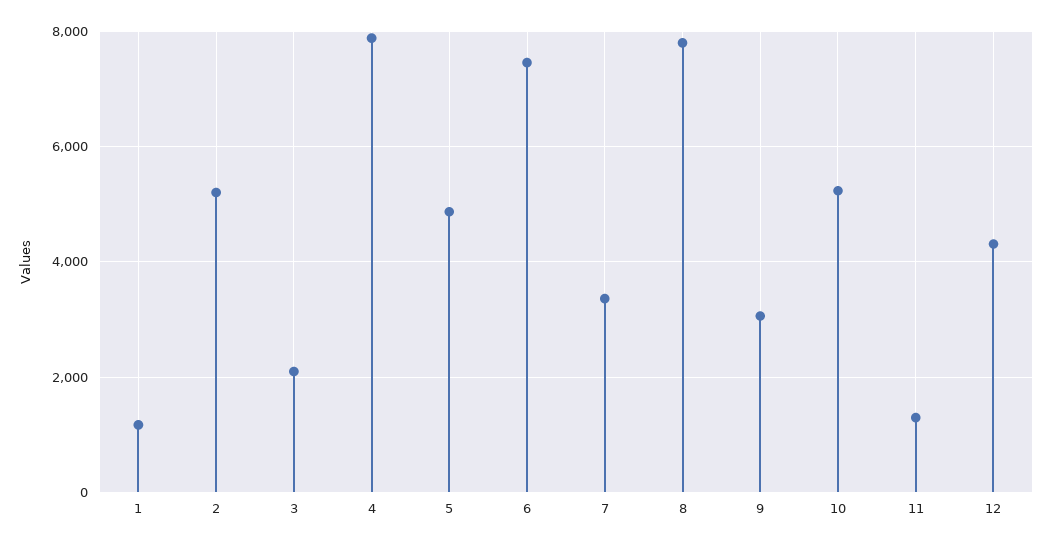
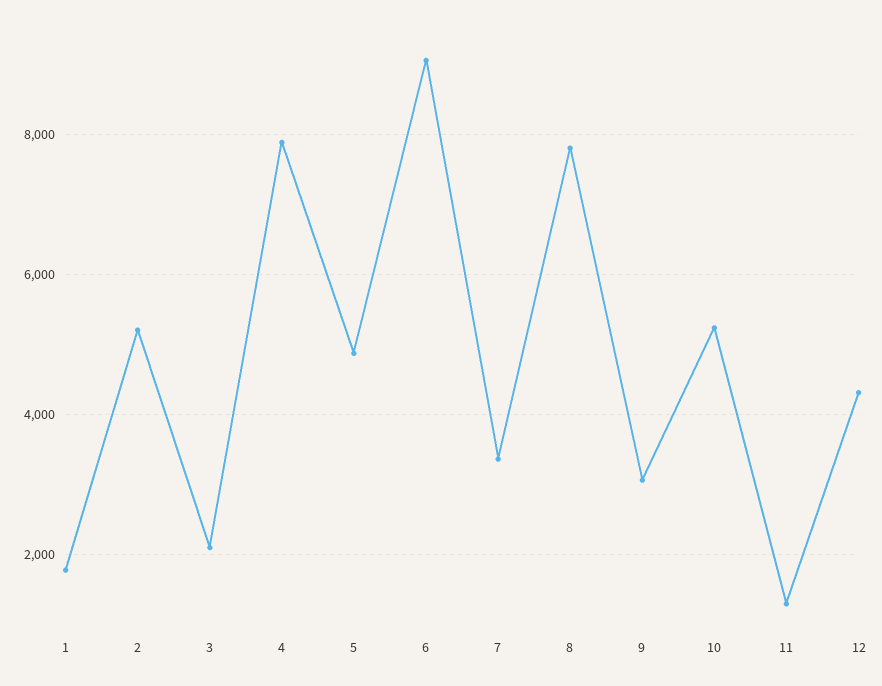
  {
-   "1": 1200,
+   "1": 1800,
    "2": 5200,
    "3": 2000,
    "4": 7800,
    "5": 4800,
-   "6": 7400,
+   "6": 9000,
    "7": 3400,
    "8": 7800,
    "9": 3000,
    "10": 5200,
    "11": 1200,
    "12": 4400
  }

